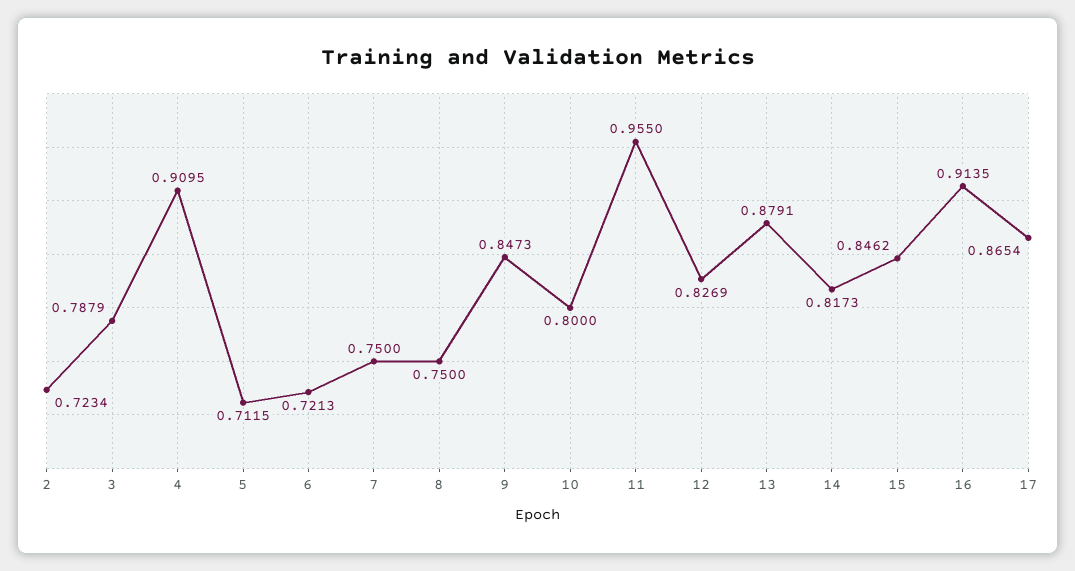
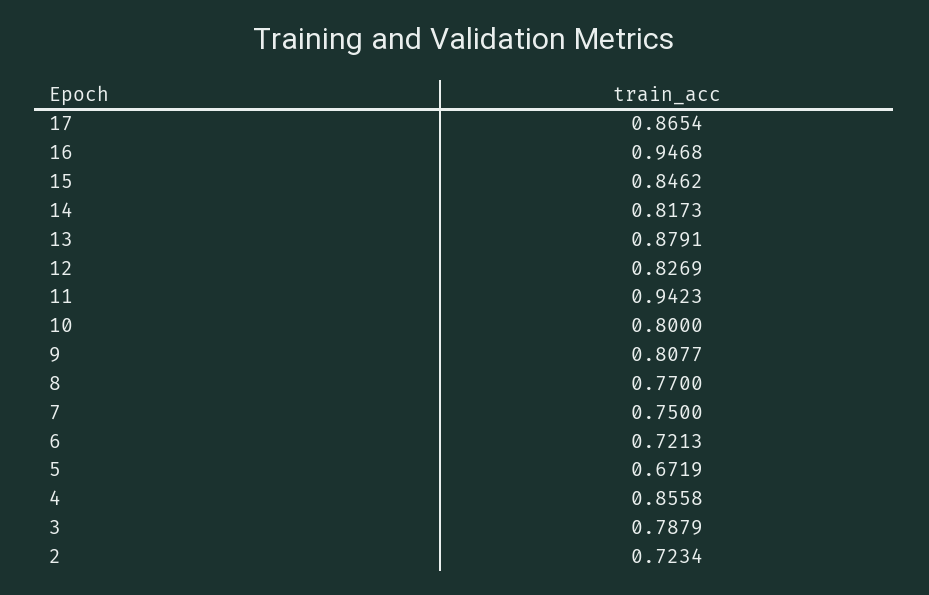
  {
    "2": 0.7234,
    "3": 0.7879,
-   "4": 0.9095,
+   "4": 0.8558,
-   "5": 0.7115,
+   "5": 0.6719,
    "6": 0.7213,
    "7": 0.75,
-   "8": 0.75,
+   "8": 0.77,
-   "9": 0.8473,
+   "9": 0.8077,
    "10": 0.8,
-   "11": 0.955,
+   "11": 0.9423,
    "12": 0.8269,
    "13": 0.8791,
    "14": 0.8173,
    "15": 0.8462,
-   "16": 0.9135,
+   "16": 0.9468,
    "17": 0.8654
  }

